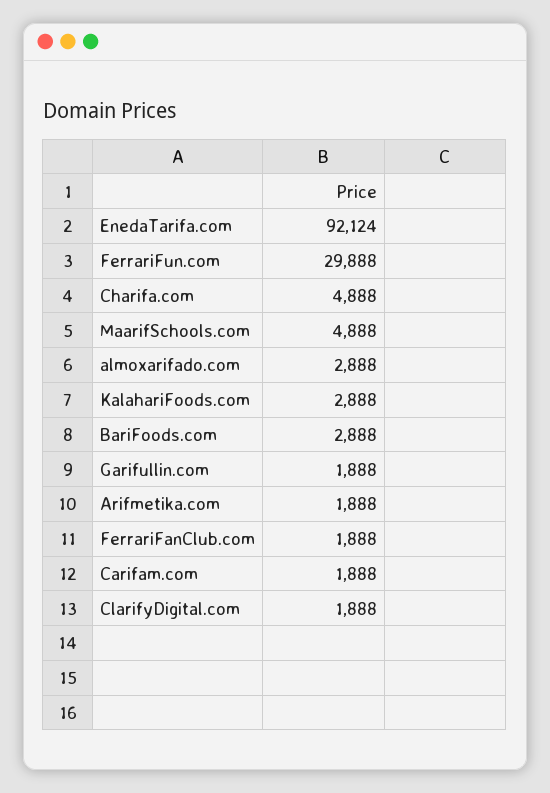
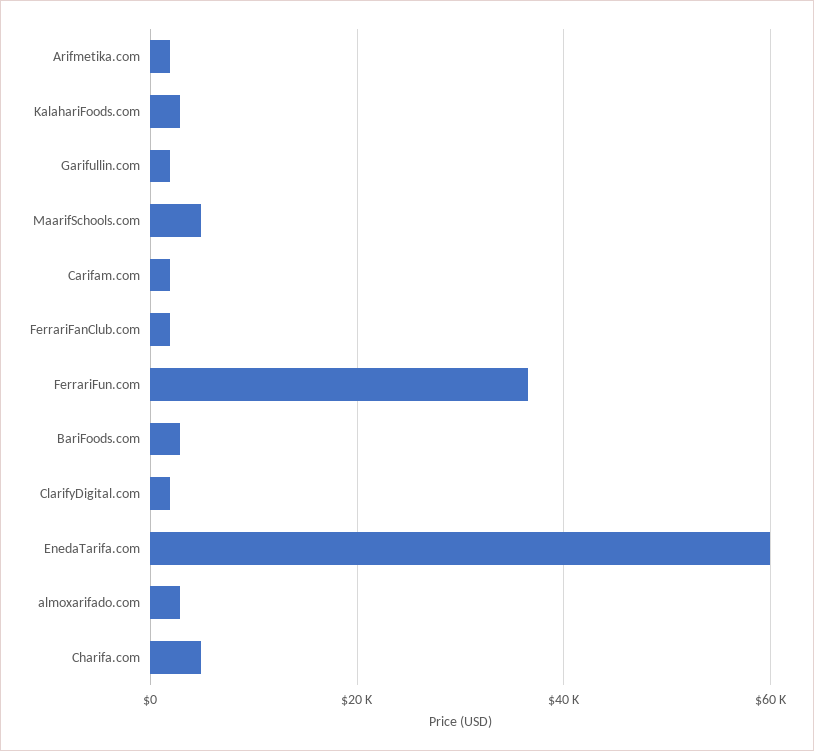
  {
-   "EnedaTarifa.com": 92124,
+   "EnedaTarifa.com": 60000,
-   "FerrariFun.com": 29888,
+   "FerrariFun.com": 36000,
    "Charifa.com": 4888,
    "MaarifSchools.com": 4888,
    "almoxarifado.com": 2888,
    "KalahariFoods.com": 2888,
    "BariFoods.com": 2888,
    "Garifullin.com": 1888,
    "Arifmetika.com": 1888,
    "FerrariFanClub.com": 1888,
    "Carifam.com": 1888,
    "ClarifyDigital.com": 1888
  }

